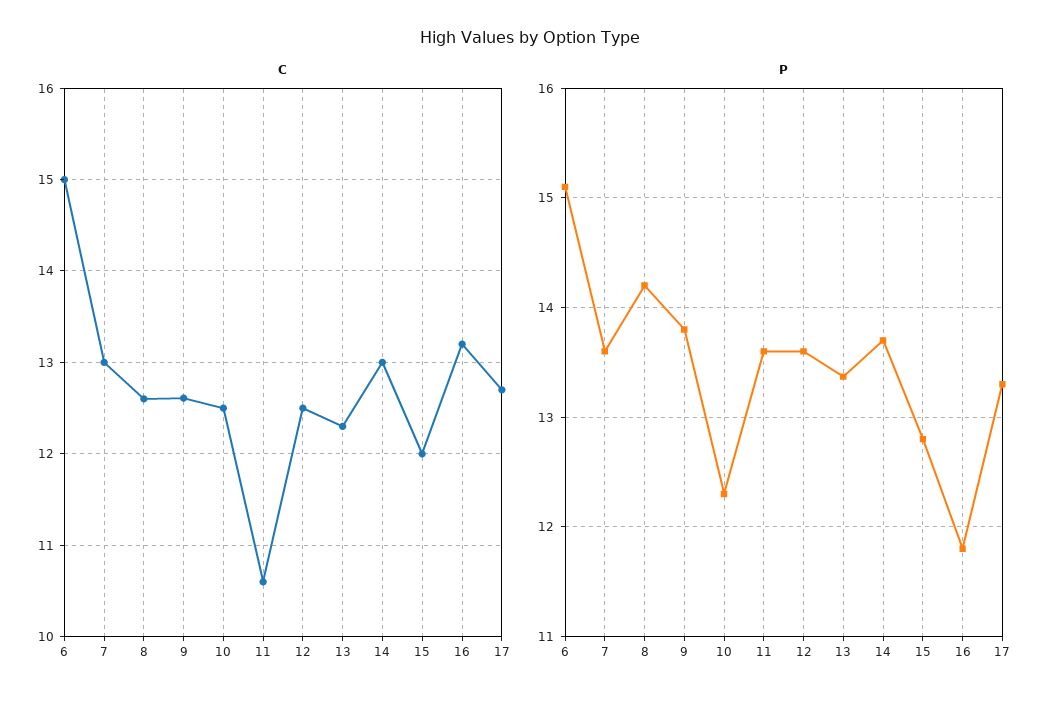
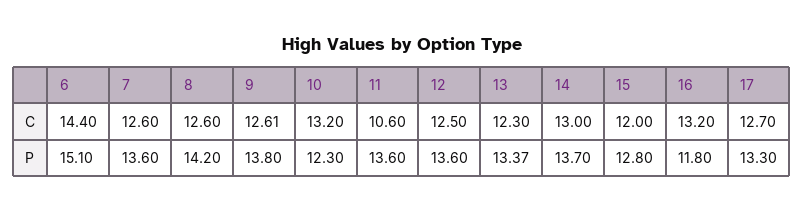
  {
    "C": {
-     "6": 15,
+     "6": 14.4,
-     "7": 13,
+     "7": 12.6,
      "8": 12.6,
      "9": 12.61,
-     "10": 12.5,
+     "10": 13.2,
      "11": 10.6,
      "12": 12.5,
      "13": 12.3,
      "14": 13,
      "15": 12,
      "16": 13.2,
      "17": 12.7
    },
    "P": {
      "6": 15.1,
      "7": 13.6,
      "8": 14.2,
      "9": 13.8,
      "10": 12.3,
      "11": 13.6,
      "12": 13.6,
      "13": 13.37,
      "14": 13.7,
      "15": 12.8,
      "16": 11.8,
      "17": 13.3
    }
  }

